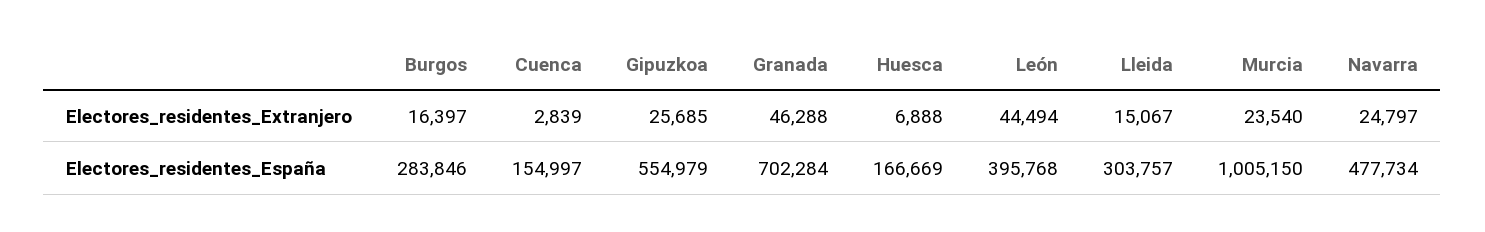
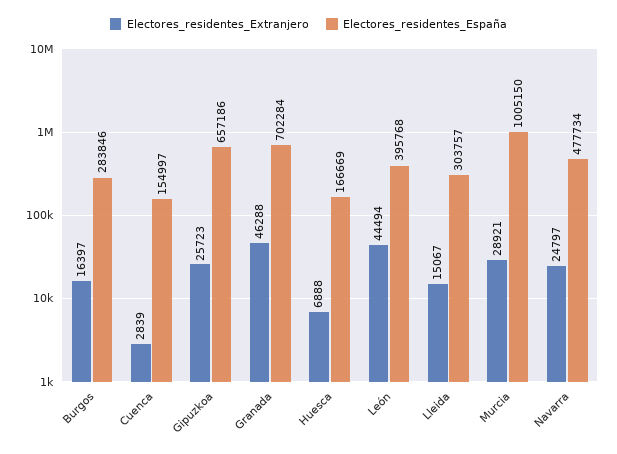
  {
    "Electores_residentes_Extranjero": {
      "Burgos": 16397,
      "Cuenca": 2839,
-     "Gipuzkoa": 25685,
+     "Gipuzkoa": 25723,
      "Granada": 46288,
      "Huesca": 6888,
      "León": 44494,
      "Lleida": 15067,
-     "Murcia": 23540,
+     "Murcia": 28921,
      "Navarra": 24797
    },
    "Electores_residentes_España": {
      "Burgos": 283846,
      "Cuenca": 154997,
-     "Gipuzkoa": 554979,
+     "Gipuzkoa": 657186,
      "Granada": 702284,
      "Huesca": 166669,
      "León": 395768,
      "Lleida": 303757,
      "Murcia": 1005150,
      "Navarra": 477734
    }
  }

